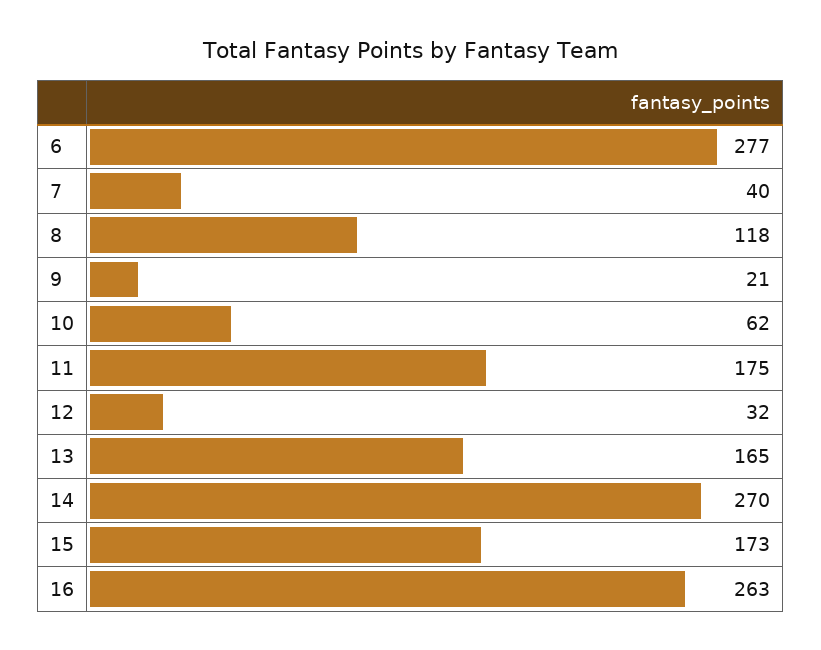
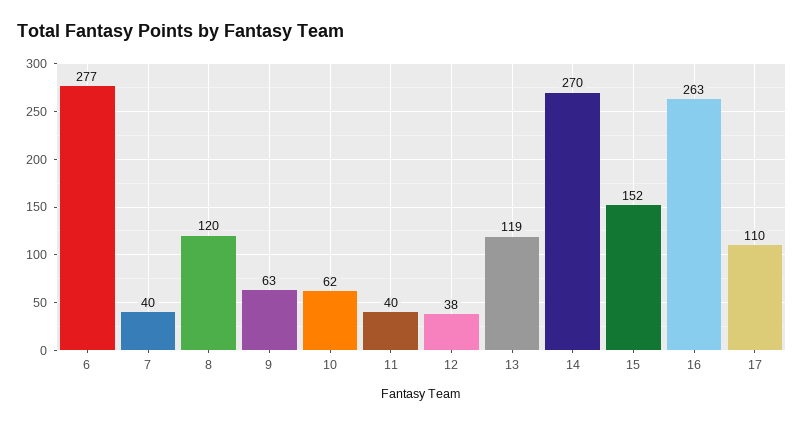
  {
    "6": 277,
    "7": 40,
-   "8": 118,
+   "8": 120,
-   "9": 21,
+   "9": 63,
    "10": 62,
-   "11": 175,
+   "11": 40,
-   "12": 32,
+   "12": 38,
-   "13": 165,
+   "13": 119,
    "14": 270,
-   "15": 173,
+   "15": 152,
-   "16": 263
+   "16": 263,
+   "17": 110
  }

